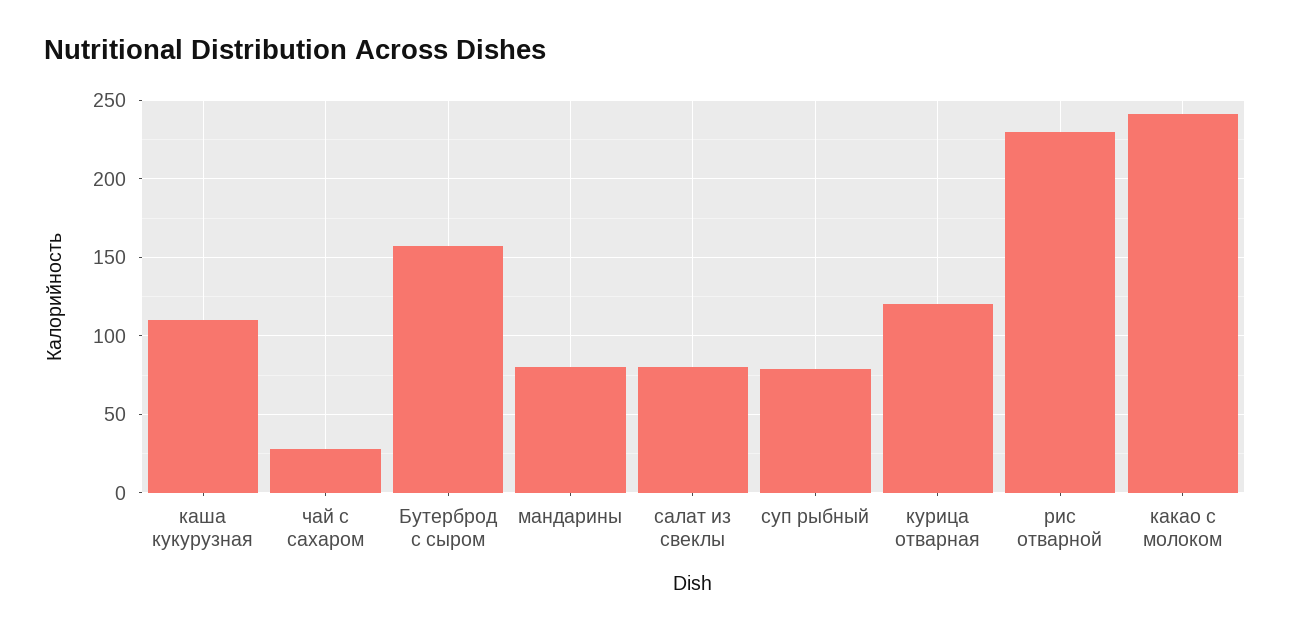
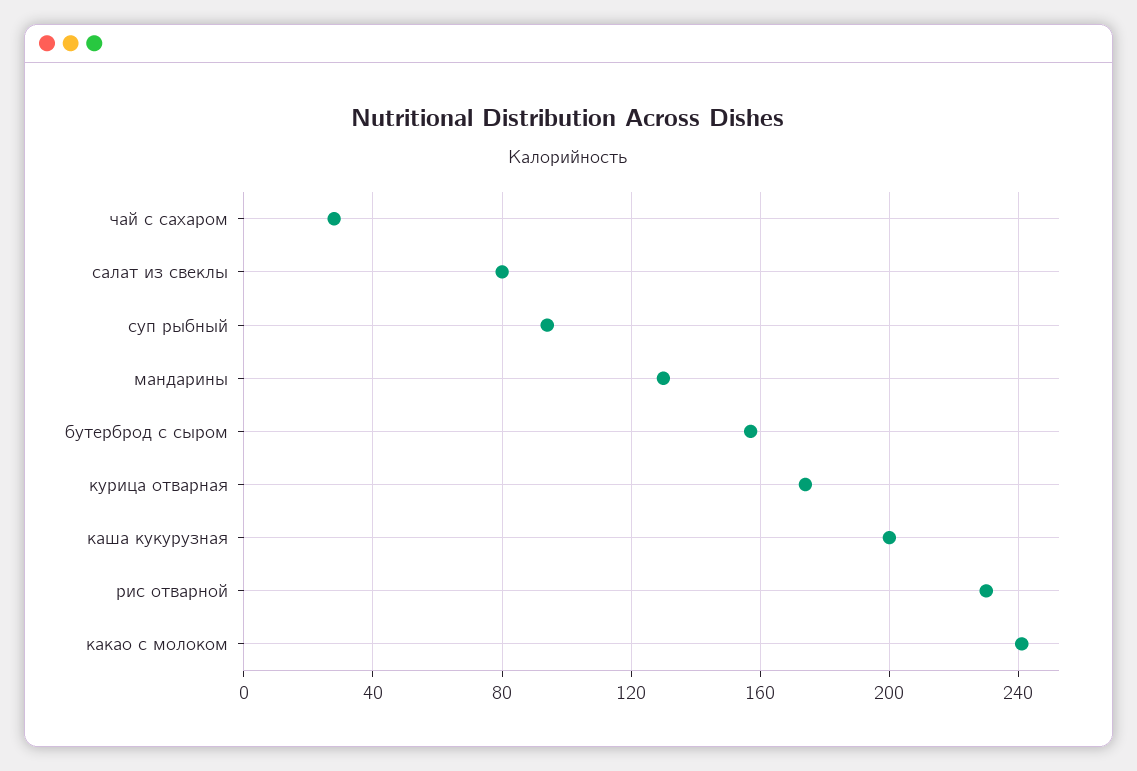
  {
-   "каша кукурузная": 110,
+   "каша кукурузная": 200,
    "чай с сахаром": 30,
    "Бутерброд с сыром": 155,
-   "мандарины": 80,
+   "мандарины": 130,
    "салат из свеклы": 80,
-   "суп рыбный": 80,
+   "суп рыбный": 95,
-   "курица отварная": 120,
+   "курица отварная": 175,
    "рис отварной": 230,
    "какао с молоком": 240
  }

